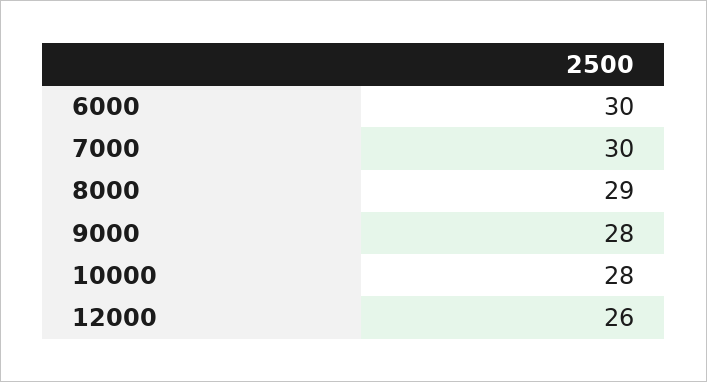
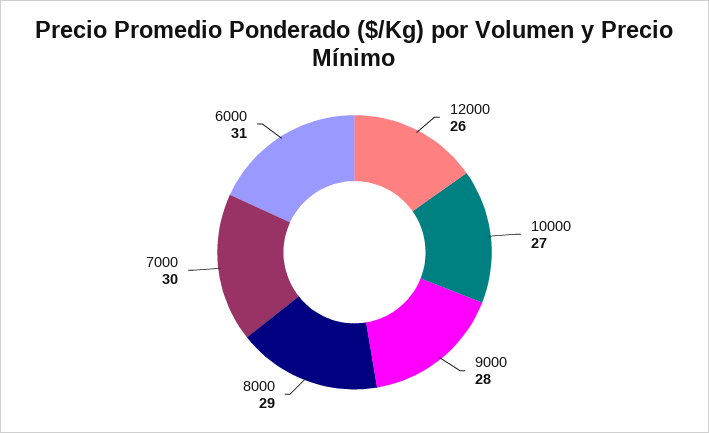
  {
-   "6000": 30,
+   "6000": 31,
    "7000": 30,
    "8000": 29,
    "9000": 28,
-   "10000": 28,
+   "10000": 27,
    "12000": 26
  }

